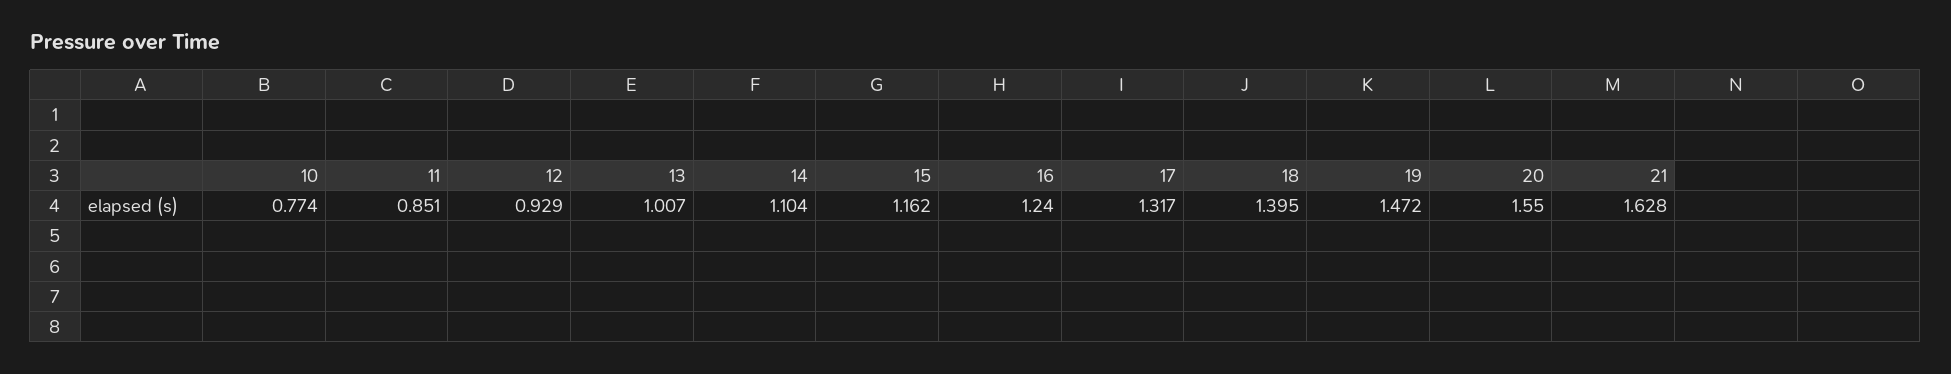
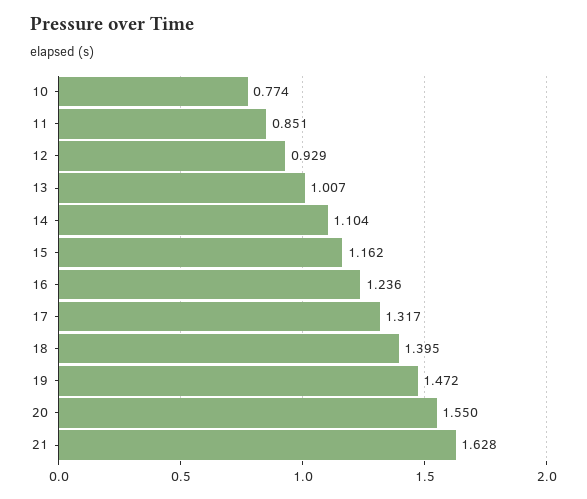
  {
    "10": 0.774,
    "11": 0.851,
    "12": 0.929,
    "13": 1.007,
    "14": 1.104,
    "15": 1.162,
-   "16": 1.24,
+   "16": 1.236,
    "17": 1.317,
    "18": 1.395,
    "19": 1.472,
    "20": 1.55,
    "21": 1.628
  }

